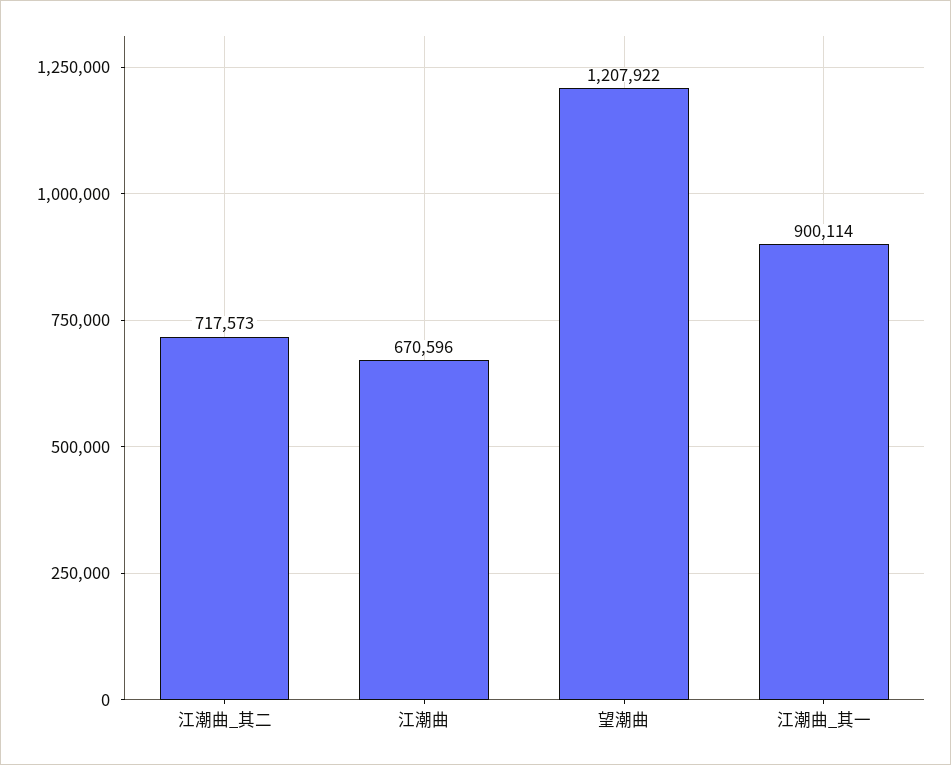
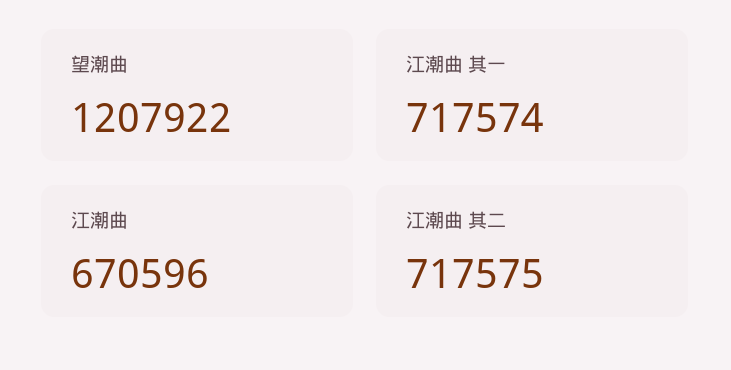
  {
-   "江潮曲_其二": 717573,
+   "江潮曲_其二": 717575,
    "江潮曲": 670596,
    "望潮曲": 1207922,
-   "江潮曲_其一": 900114
+   "江潮曲_其一": 717574
  }

